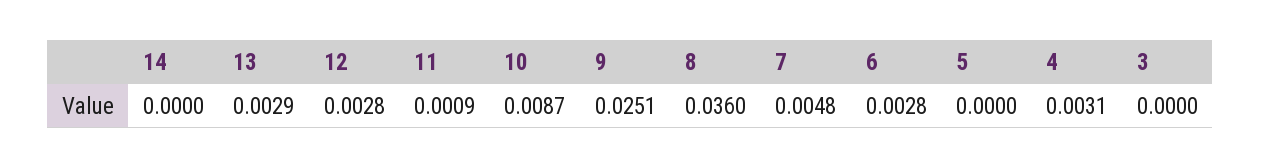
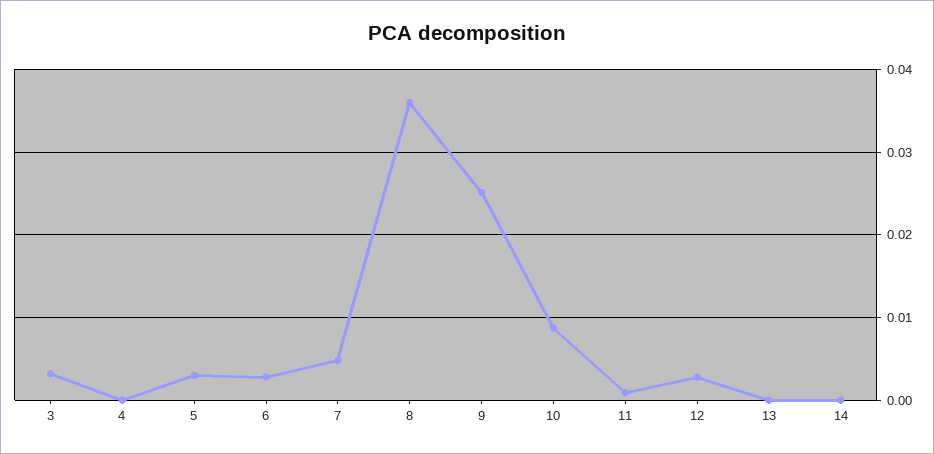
  {
    "14": 0,
-   "13": 0.0029,
+   "13": 0,
    "12": 0.0028,
    "11": 0.0009,
    "10": 0.0087,
    "9": 0.0251,
    "8": 0.036,
    "7": 0.0048,
    "6": 0.0028,
-   "5": 0,
+   "5": 0.003,
-   "4": 0.0031,
+   "4": 0,
-   "3": 0
+   "3": 0.003
  }

